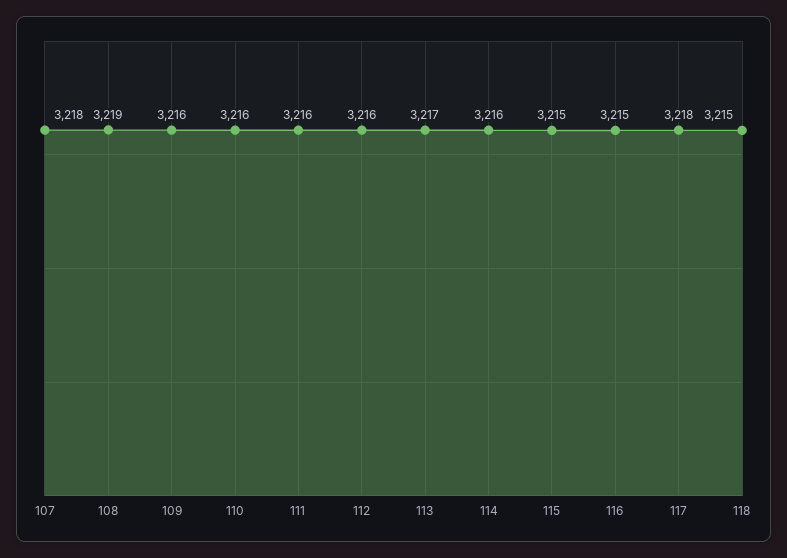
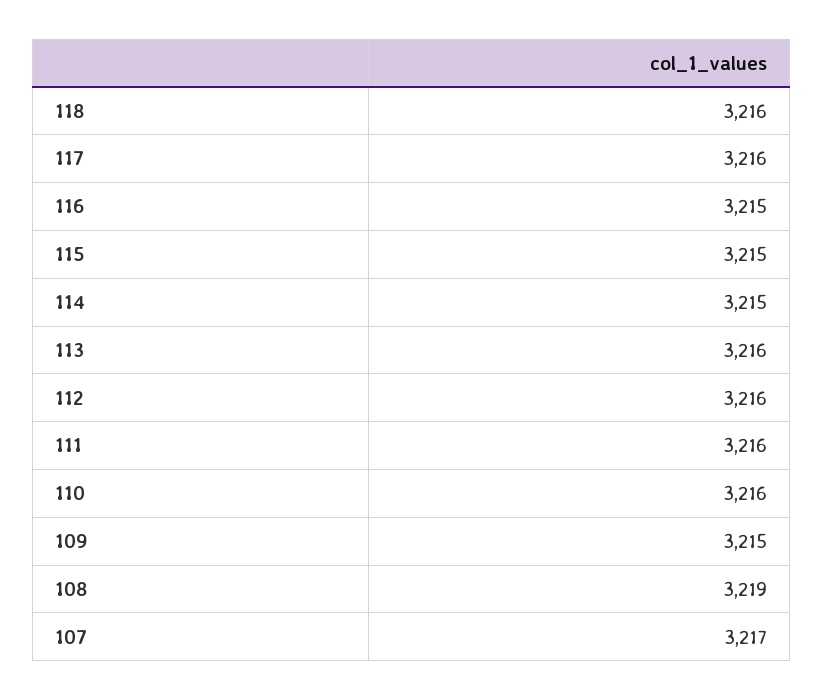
  {
-   "107": 3218,
+   "107": 3217,
    "108": 3219,
-   "109": 3216,
+   "109": 3215,
    "110": 3216,
    "111": 3216,
    "112": 3216,
-   "113": 3217,
+   "113": 3216,
-   "114": 3216,
+   "114": 3215,
    "115": 3215,
    "116": 3215,
-   "117": 3218,
+   "117": 3216,
-   "118": 3215
+   "118": 3216
  }

